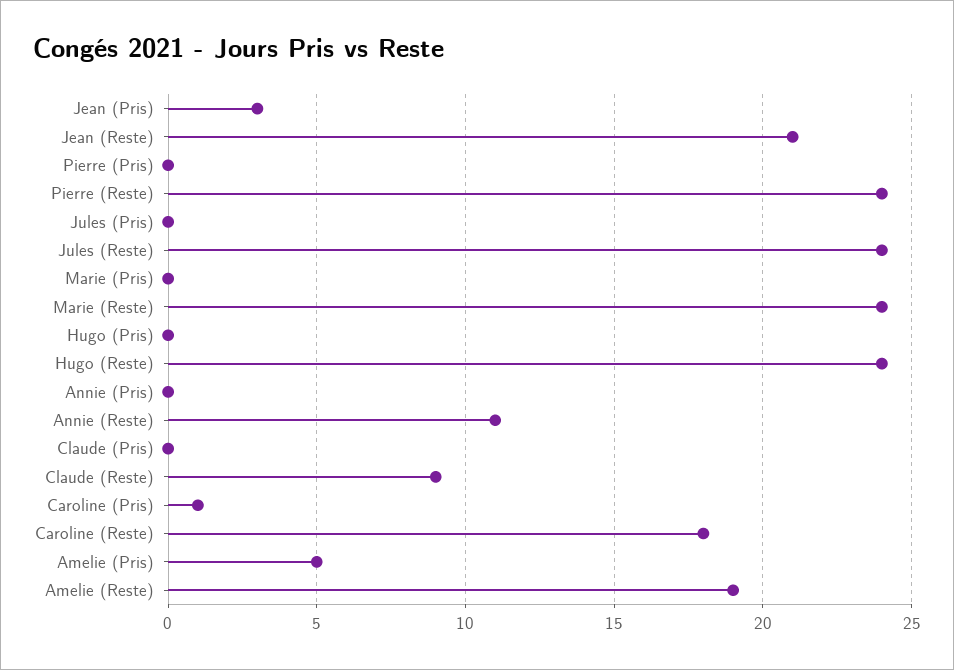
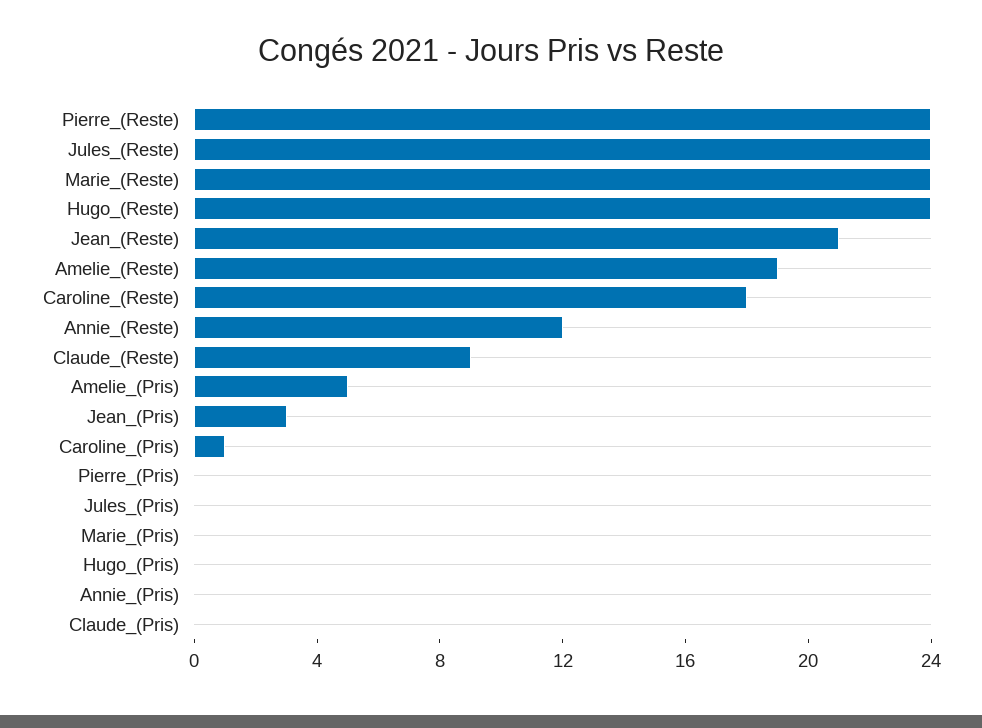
  {
    "Jean (Pris)": 3,
    "Jean (Reste)": 21,
    "Pierre (Pris)": 0,
    "Pierre (Reste)": 24,
    "Jules (Pris)": 0,
    "Jules (Reste)": 24,
    "Marie (Pris)": 0,
    "Marie (Reste)": 24,
    "Hugo (Pris)": 0,
    "Hugo (Reste)": 24,
    "Annie (Pris)": 0,
-   "Annie (Reste)": 11,
+   "Annie (Reste)": 12,
    "Claude (Pris)": 0,
    "Claude (Reste)": 9,
    "Caroline (Pris)": 1,
    "Caroline (Reste)": 18,
    "Amelie (Pris)": 5,
    "Amelie (Reste)": 19
  }

